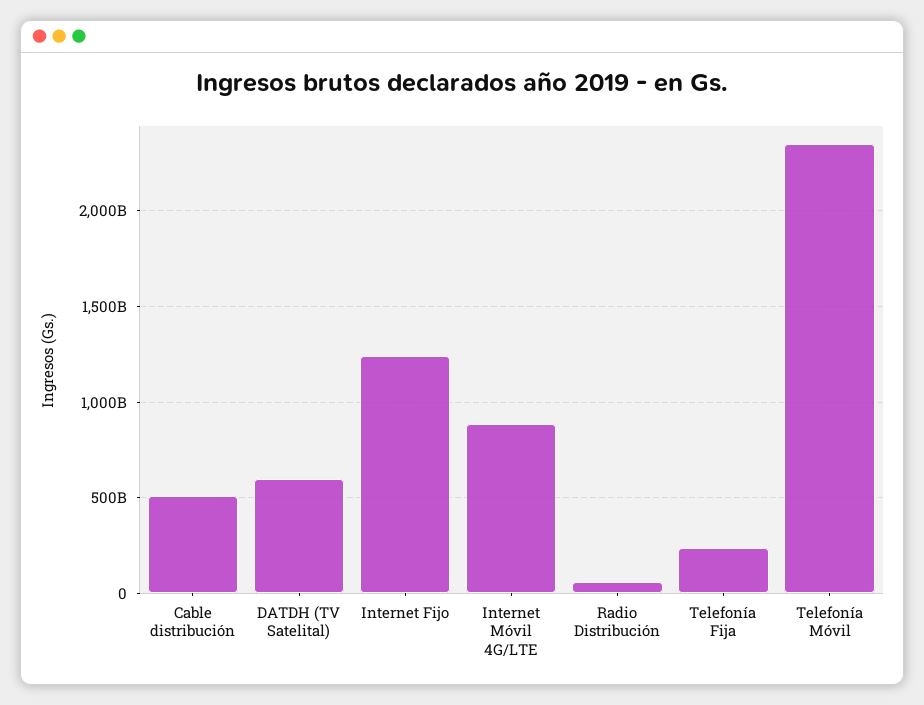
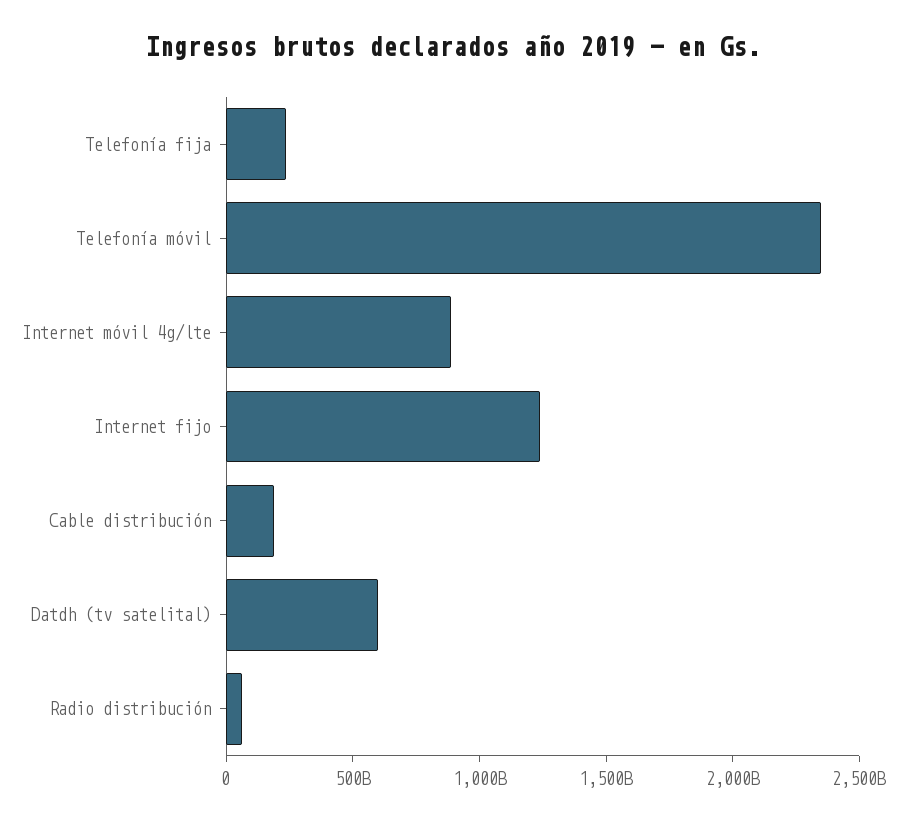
  {
-   "Cable distribución": 500000000000,
+   "Cable distribución": 200000000000,
    "DATDH (TV Satelital)": 600000000000,
    "Internet Fijo": 1250000000000,
    "Internet Móvil 4G/LTE": 900000000000,
    "Radio Distribución": 50000000000,
    "Telefonía Fija": 250000000000,
    "Telefonía Móvil": 2350000000000
  }

